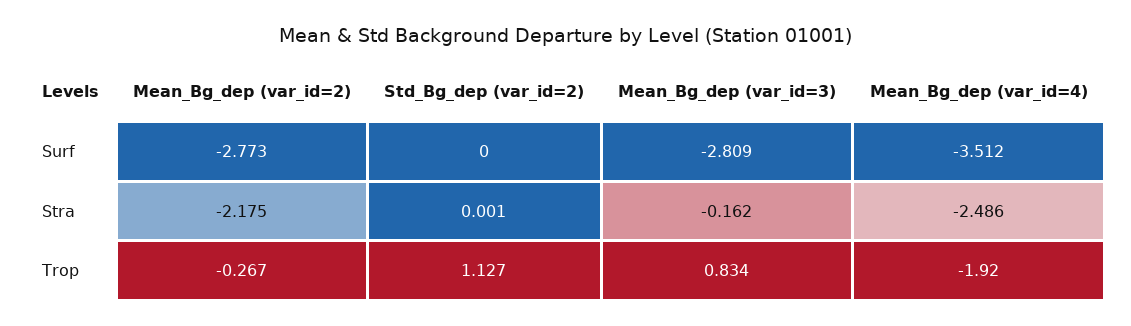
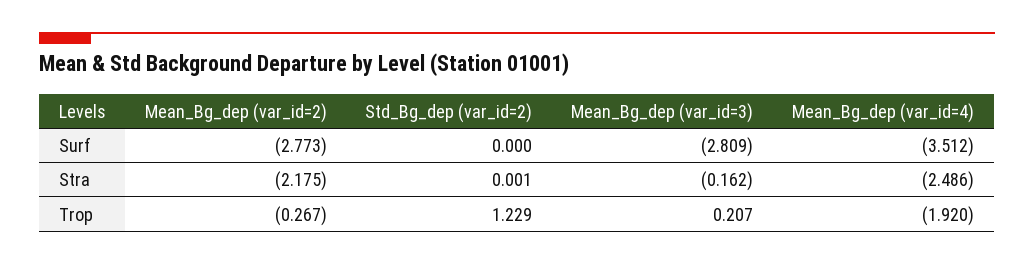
  {
    "Mean_Bg_dep (var_id=2)": {
      "Surf": -2.773,
      "Stra": -2.175,
      "Trop": -0.267
    },
    "Std_Bg_dep (var_id=2)": {
      "Surf": 0,
      "Stra": 0.001,
-     "Trop": 1.127
+     "Trop": 1.229
    },
    "Mean_Bg_dep (var_id=3)": {
      "Surf": -2.809,
      "Stra": -0.162,
-     "Trop": 0.834
+     "Trop": 0.207
    },
    "Mean_Bg_dep (var_id=4)": {
      "Surf": -3.512,
      "Stra": -2.486,
      "Trop": -1.92
    }
  }

